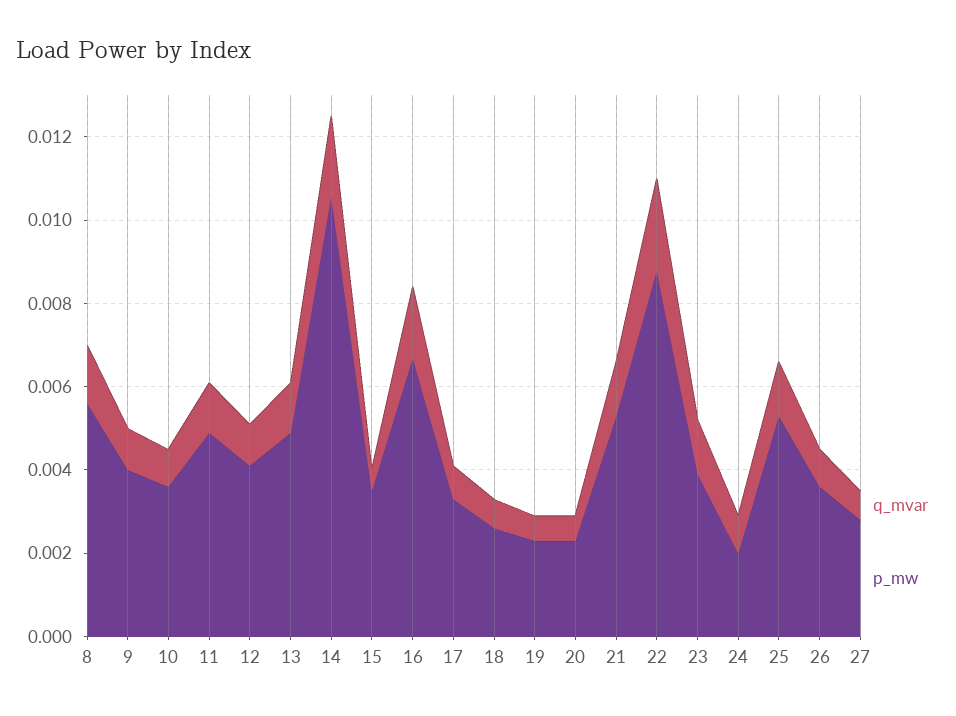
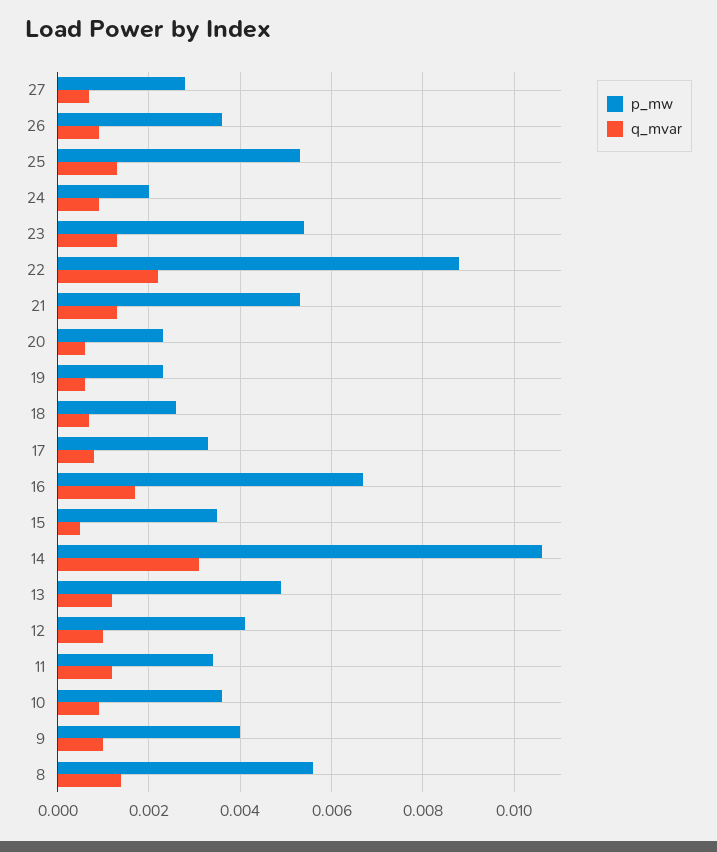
  {
    "q_mvar": {
      "8": 0.0015,
      "9": 0.001,
      "10": 0.001,
      "11": 0.001,
      "12": 0.001,
      "13": 0.001,
-     "14": 0.002,
+     "14": 0.003,
      "15": 0.0005,
      "16": 0.0015,
      "17": 0.001,
      "18": 0.0005,
      "19": 0.0005,
      "20": 0.0005,
      "21": 0.0015,
      "22": 0.002,
      "23": 0.0015,
      "24": 0.001,
      "25": 0.0015,
      "26": 0.001,
      "27": 0.0005
    },
    "p_mw": {
      "8": 0.0055,
      "9": 0.004,
      "10": 0.0035,
-     "11": 0.005,
+     "11": 0.0035,
      "12": 0.004,
      "13": 0.005,
      "14": 0.0105,
      "15": 0.0035,
      "16": 0.0065,
      "17": 0.0035,
      "18": 0.0025,
      "19": 0.0025,
      "20": 0.0025,
      "21": 0.0055,
      "22": 0.009,
-     "23": 0.004,
+     "23": 0.0055,
      "24": 0.002,
      "25": 0.0055,
      "26": 0.0035,
      "27": 0.003
    }
  }

